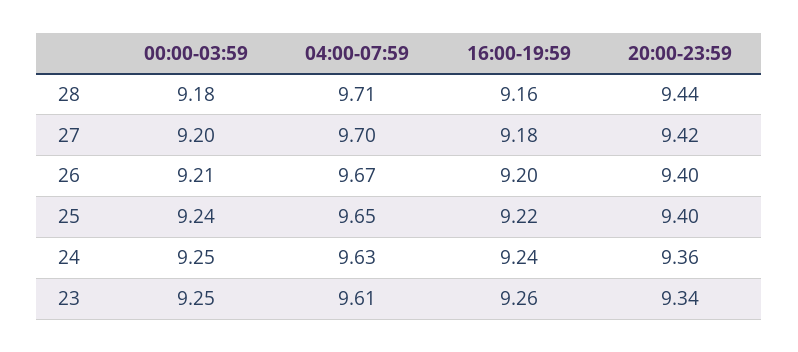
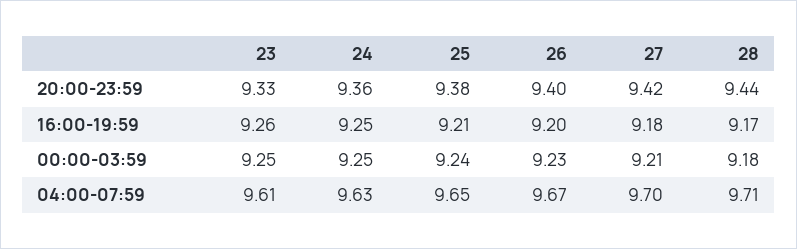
  {
    "00:00-03:59": {
      "28": 9.18,
-     "27": 9.2,
+     "27": 9.21,
-     "26": 9.21,
+     "26": 9.23,
      "25": 9.24,
      "24": 9.25,
      "23": 9.25
    },
    "04:00-07:59": {
      "28": 9.71,
      "27": 9.7,
      "26": 9.67,
      "25": 9.65,
      "24": 9.63,
      "23": 9.61
    },
    "16:00-19:59": {
-     "28": 9.16,
+     "28": 9.17,
      "27": 9.18,
      "26": 9.2,
-     "25": 9.22,
+     "25": 9.21,
-     "24": 9.24,
+     "24": 9.25,
      "23": 9.26
    },
    "20:00-23:59": {
      "28": 9.44,
      "27": 9.42,
      "26": 9.4,
-     "25": 9.4,
+     "25": 9.38,
      "24": 9.36,
-     "23": 9.34
+     "23": 9.33
    }
  }

